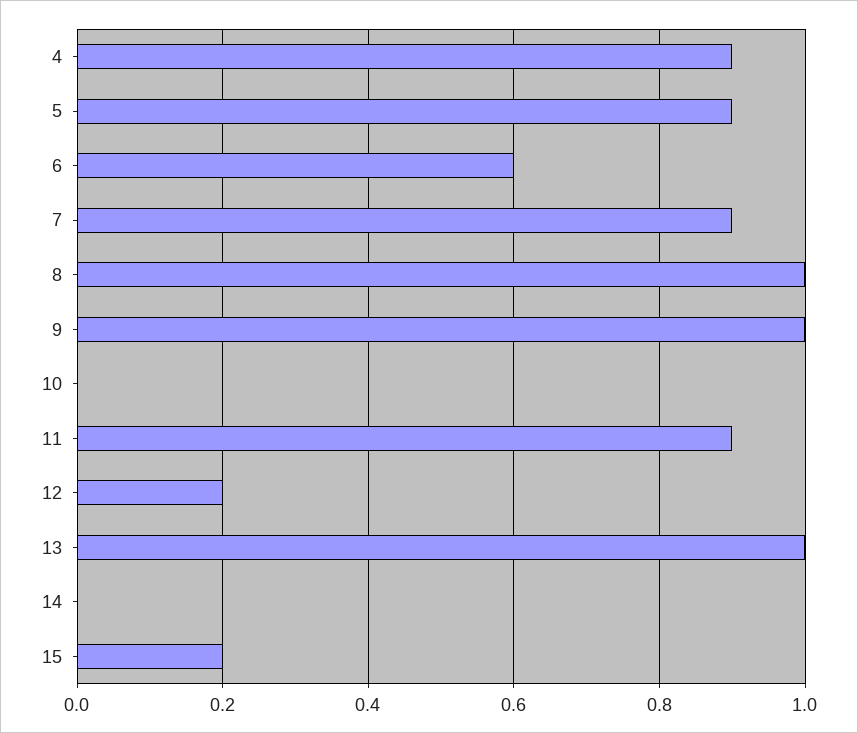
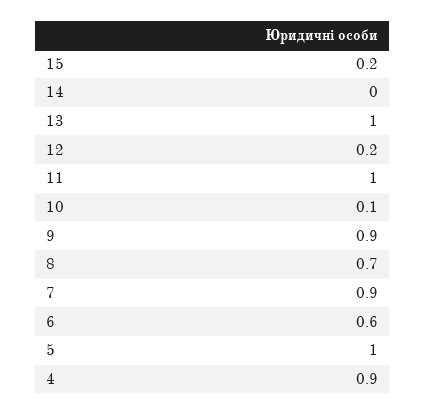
  {
    "4": 0.9,
-   "5": 0.9,
+   "5": 1,
    "6": 0.6,
    "7": 0.9,
-   "8": 1,
+   "8": 0.7,
-   "9": 1,
+   "9": 0.9,
-   "10": 0,
+   "10": 0.1,
-   "11": 0.9,
+   "11": 1,
    "12": 0.2,
    "13": 1,
    "14": 0,
    "15": 0.2
  }

